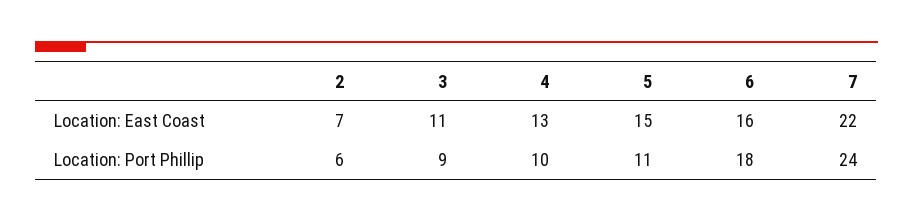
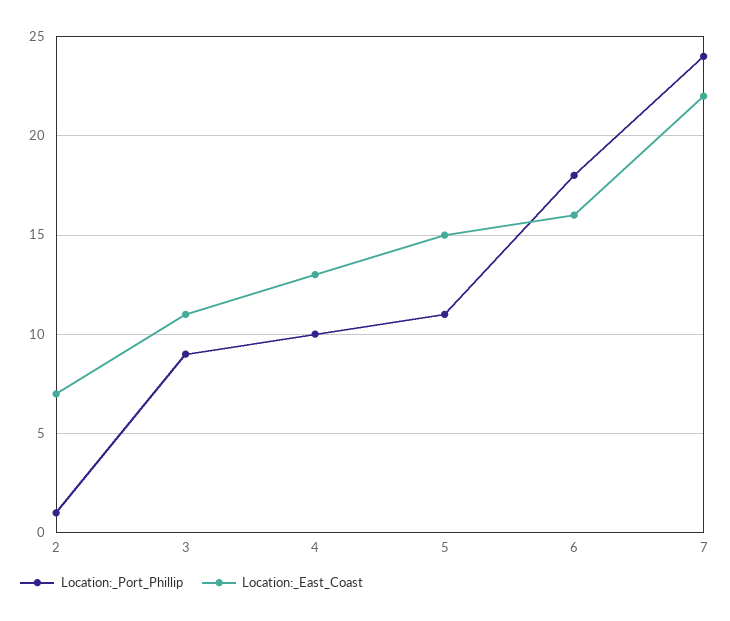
  {
    "Location: East Coast": {
      "2": 7,
      "3": 11,
      "4": 13,
      "5": 15,
      "6": 16,
      "7": 22
    },
    "Location: Port Phillip": {
-     "2": 6,
+     "2": 1,
      "3": 9,
      "4": 10,
      "5": 11,
      "6": 18,
      "7": 24
    }
  }

